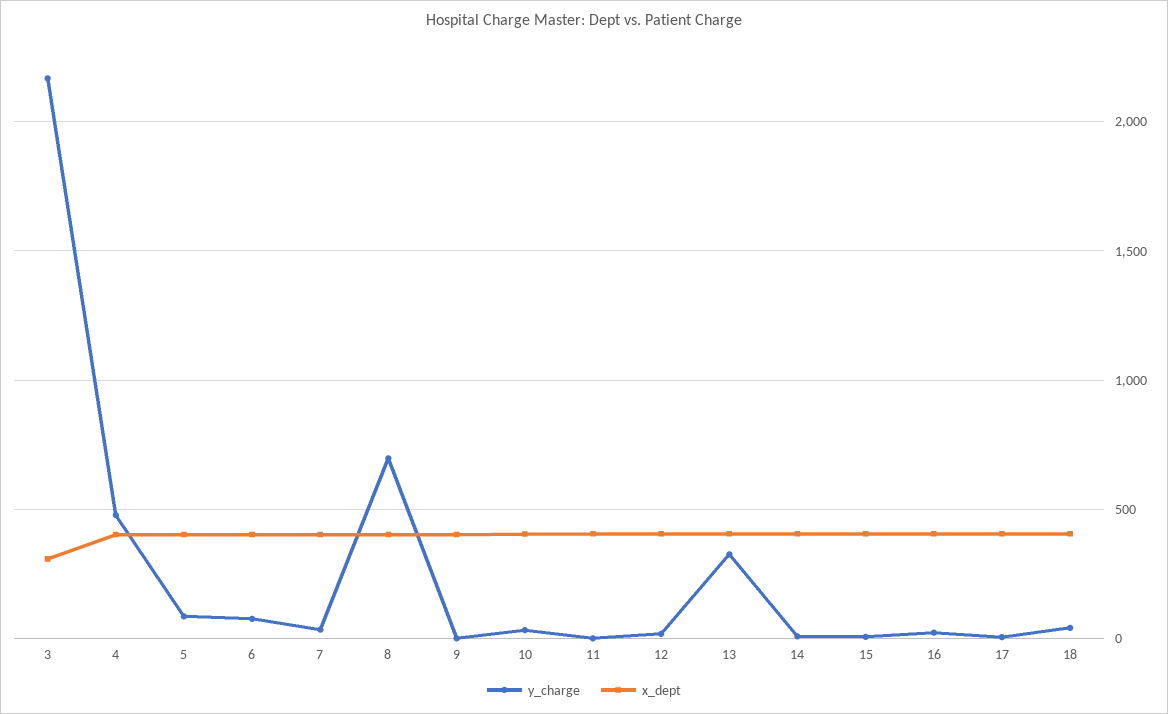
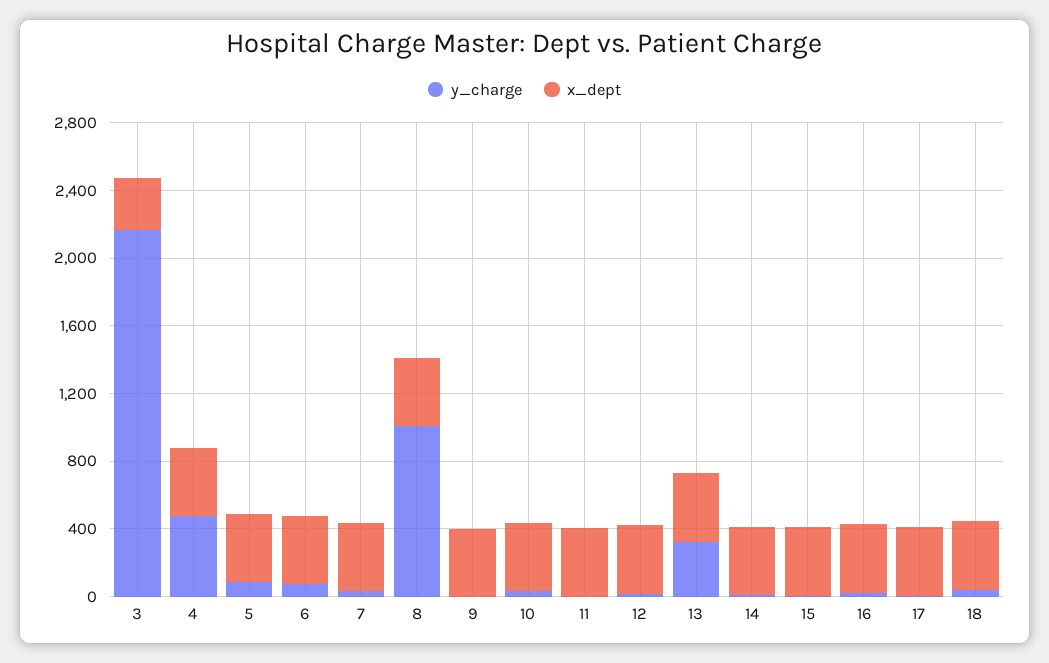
  {
    "y_charge": {
      "3": 2150,
      "4": 500,
      "5": 100,
      "6": 100,
      "7": 50,
-     "8": 700,
+     "8": 1000,
      "9": 0,
      "10": 50,
      "11": 0,
      "12": 0,
      "13": 350,
      "14": 0,
      "15": 0,
      "16": 0,
      "17": 0,
      "18": 50
    },
    "x_dept": {
      "3": 300,
      "4": 400,
      "5": 400,
      "6": 400,
      "7": 400,
      "8": 400,
      "9": 400,
      "10": 400,
      "11": 400,
      "12": 400,
      "13": 400,
      "14": 400,
      "15": 400,
      "16": 400,
      "17": 400,
      "18": 400
    }
  }

